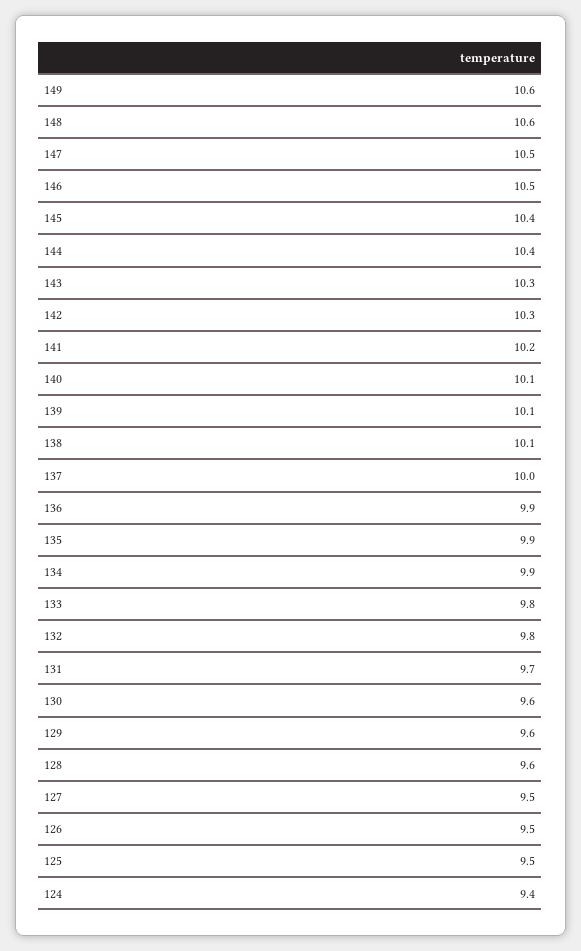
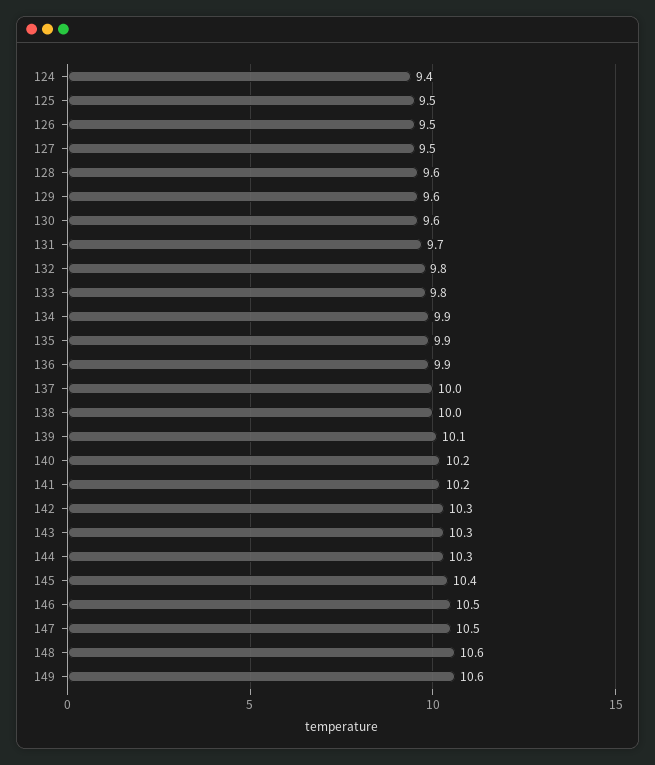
  {
    "149": 10.6,
    "148": 10.6,
    "147": 10.5,
    "146": 10.5,
    "145": 10.4,
-   "144": 10.4,
+   "144": 10.3,
    "143": 10.3,
    "142": 10.3,
    "141": 10.2,
-   "140": 10.1,
+   "140": 10.2,
    "139": 10.1,
-   "138": 10.1,
+   "138": 10,
    "137": 10,
    "136": 9.9,
    "135": 9.9,
    "134": 9.9,
    "133": 9.8,
    "132": 9.8,
    "131": 9.7,
    "130": 9.6,
    "129": 9.6,
    "128": 9.6,
    "127": 9.5,
    "126": 9.5,
    "125": 9.5,
    "124": 9.4
  }

